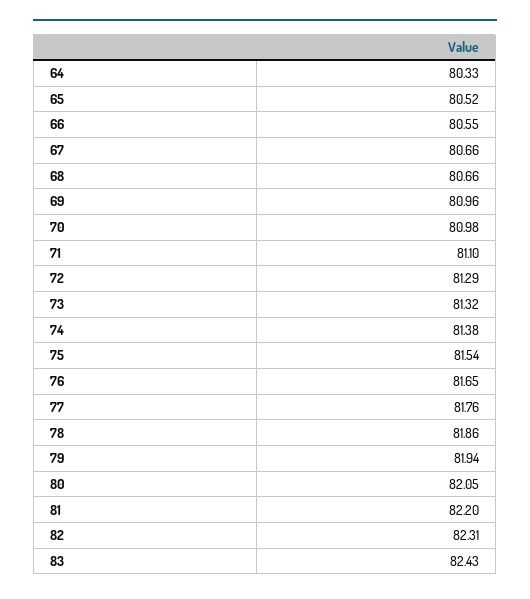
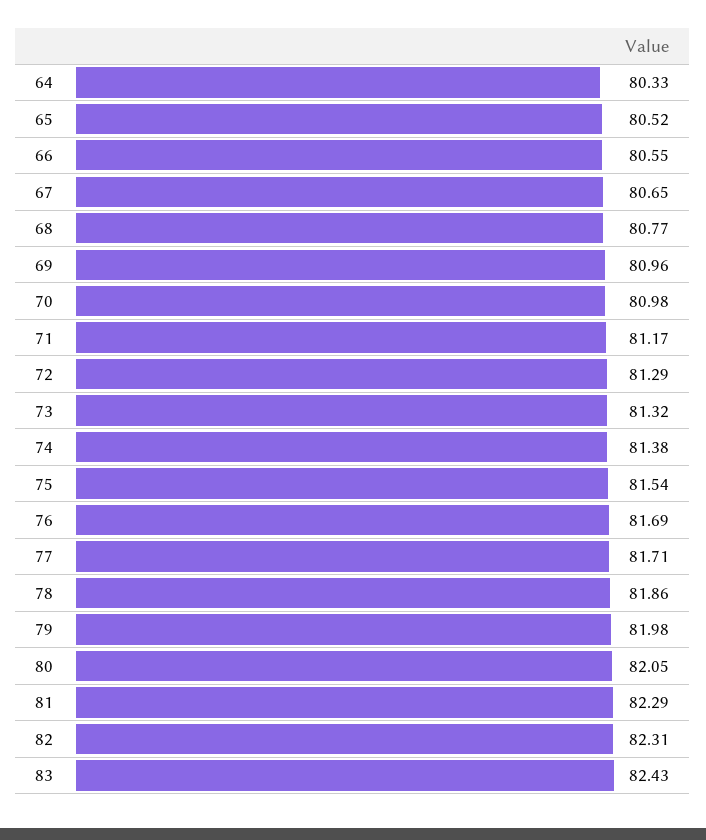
  {
    "64": 80.33,
    "65": 80.52,
    "66": 80.55,
-   "67": 80.66,
+   "67": 80.65,
-   "68": 80.66,
+   "68": 80.77,
    "69": 80.96,
    "70": 80.98,
-   "71": 81.1,
+   "71": 81.17,
    "72": 81.29,
    "73": 81.32,
    "74": 81.38,
    "75": 81.54,
-   "76": 81.65,
+   "76": 81.69,
-   "77": 81.76,
+   "77": 81.71,
    "78": 81.86,
-   "79": 81.94,
+   "79": 81.98,
    "80": 82.05,
-   "81": 82.2,
+   "81": 82.29,
    "82": 82.31,
    "83": 82.43
  }

